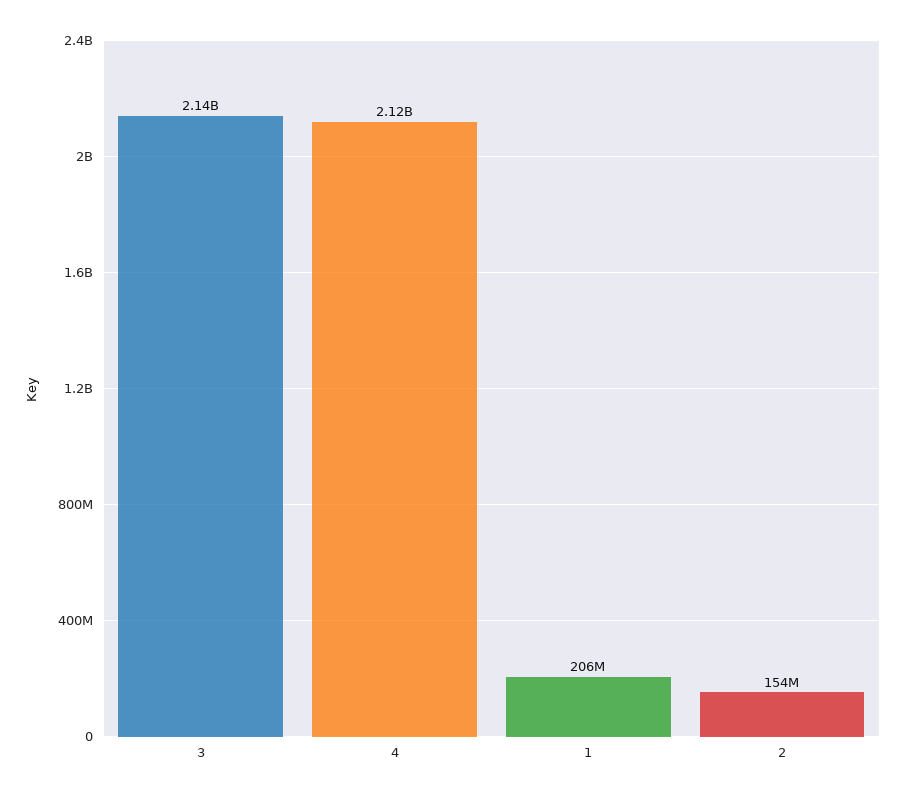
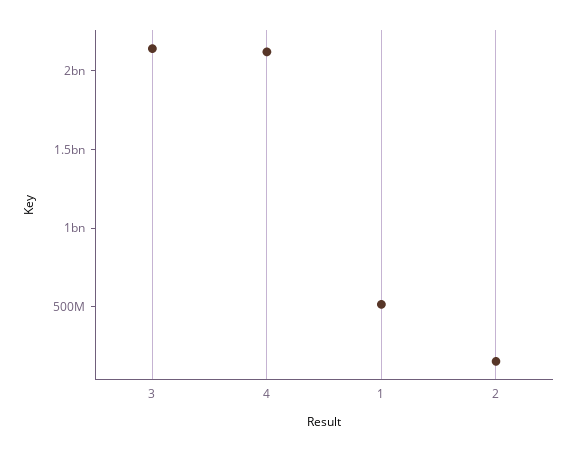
  {
    "3": 2140000000,
    "4": 2120000000,
-   "1": 206000000,
+   "1": 500000000,
    "2": 154000000
  }

